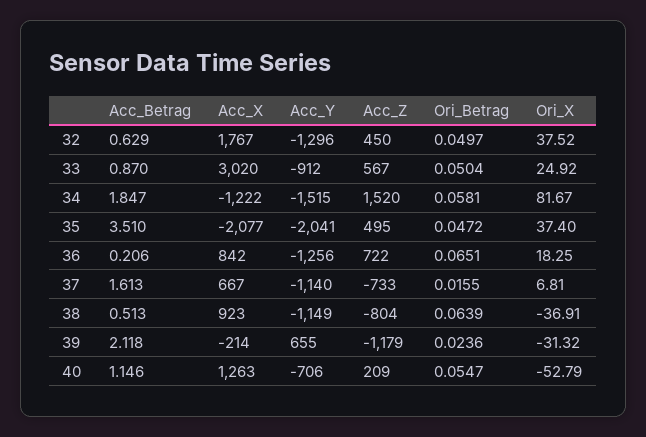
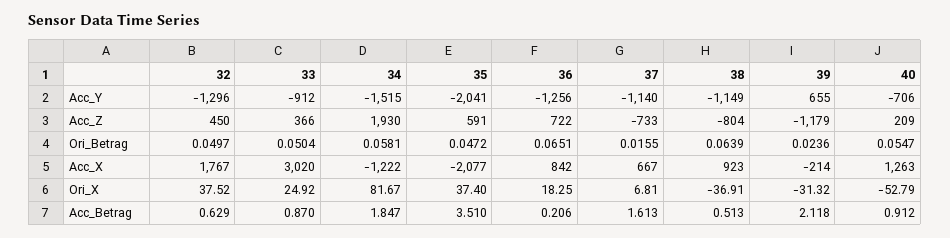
  {
    "Acc_Betrag": {
      "32": 0.629,
      "33": 0.87,
      "34": 1.847,
      "35": 3.51,
      "36": 0.206,
      "37": 1.613,
      "38": 0.513,
      "39": 2.118,
-     "40": 1.146
+     "40": 0.912
    },
    "Acc_X": {
      "32": 1767,
      "33": 3020,
      "34": -1222,
      "35": -2077,
      "36": 842,
      "37": 667,
      "38": 923,
      "39": -214,
      "40": 1263
    },
    "Acc_Y": {
      "32": -1296,
      "33": -912,
      "34": -1515,
      "35": -2041,
      "36": -1256,
      "37": -1140,
      "38": -1149,
      "39": 655,
      "40": -706
    },
    "Acc_Z": {
      "32": 450,
-     "33": 567,
+     "33": 366,
-     "34": 1520,
+     "34": 1930,
-     "35": 495,
+     "35": 591,
      "36": 722,
      "37": -733,
      "38": -804,
      "39": -1179,
      "40": 209
    },
    "Ori_Betrag": {
      "32": 0.0497,
      "33": 0.0504,
      "34": 0.0581,
      "35": 0.0472,
      "36": 0.0651,
      "37": 0.0155,
      "38": 0.0639,
      "39": 0.0236,
      "40": 0.0547
    },
    "Ori_X": {
      "32": 37.52,
      "33": 24.92,
      "34": 81.67,
      "35": 37.4,
      "36": 18.25,
      "37": 6.81,
      "38": -36.91,
      "39": -31.32,
      "40": -52.79
    }
  }

